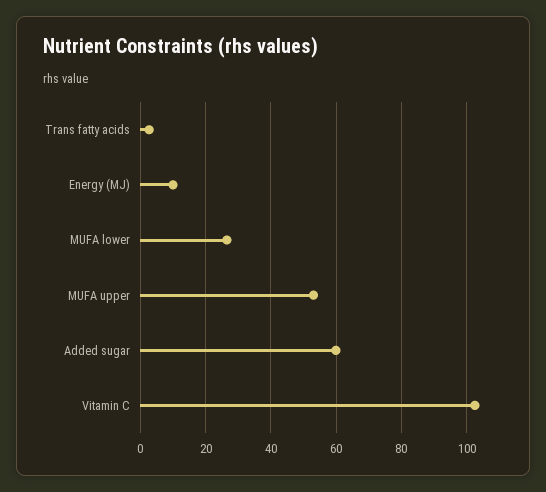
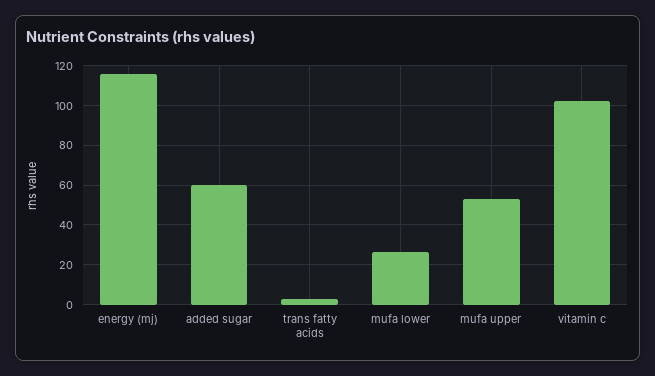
  {
    "Trans fatty acids": 2,
-   "Energy (MJ)": 10,
+   "Energy (MJ)": 115,
    "MUFA lower": 26,
    "MUFA upper": 54,
    "Added sugar": 60,
    "Vitamin C": 102
  }

